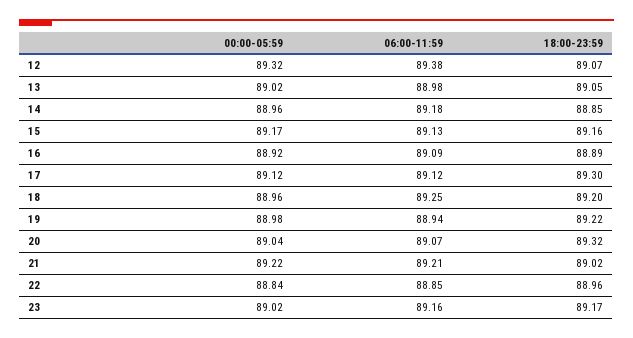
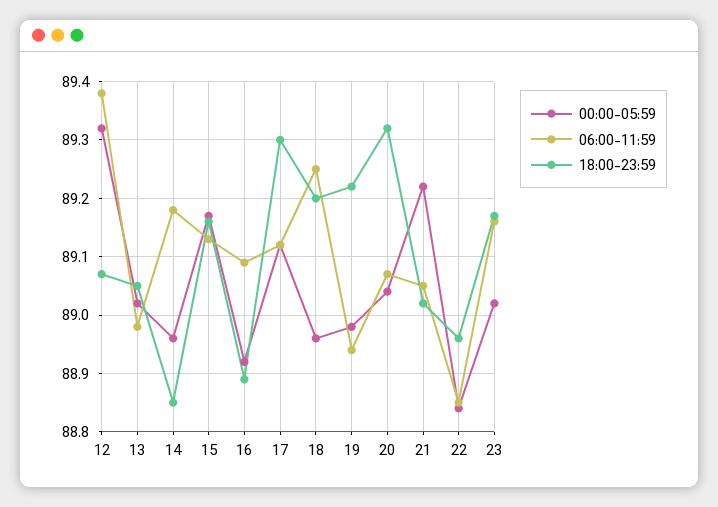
  {
    "00:00-05:59": {
      "12": 89.32,
      "13": 89.02,
      "14": 88.96,
      "15": 89.17,
      "16": 88.92,
      "17": 89.12,
      "18": 88.96,
      "19": 88.98,
      "20": 89.04,
      "21": 89.22,
      "22": 88.84,
      "23": 89.02
    },
    "06:00-11:59": {
      "12": 89.38,
      "13": 88.98,
      "14": 89.18,
      "15": 89.13,
      "16": 89.09,
      "17": 89.12,
      "18": 89.25,
      "19": 88.94,
      "20": 89.07,
-     "21": 89.21,
+     "21": 89.05,
      "22": 88.85,
      "23": 89.16
    },
    "18:00-23:59": {
      "12": 89.07,
      "13": 89.05,
      "14": 88.85,
      "15": 89.16,
      "16": 88.89,
      "17": 89.3,
      "18": 89.2,
      "19": 89.22,
      "20": 89.32,
      "21": 89.02,
      "22": 88.96,
      "23": 89.17
    }
  }

